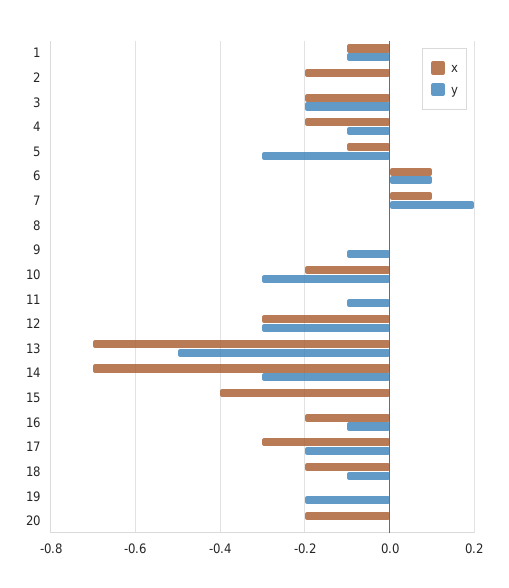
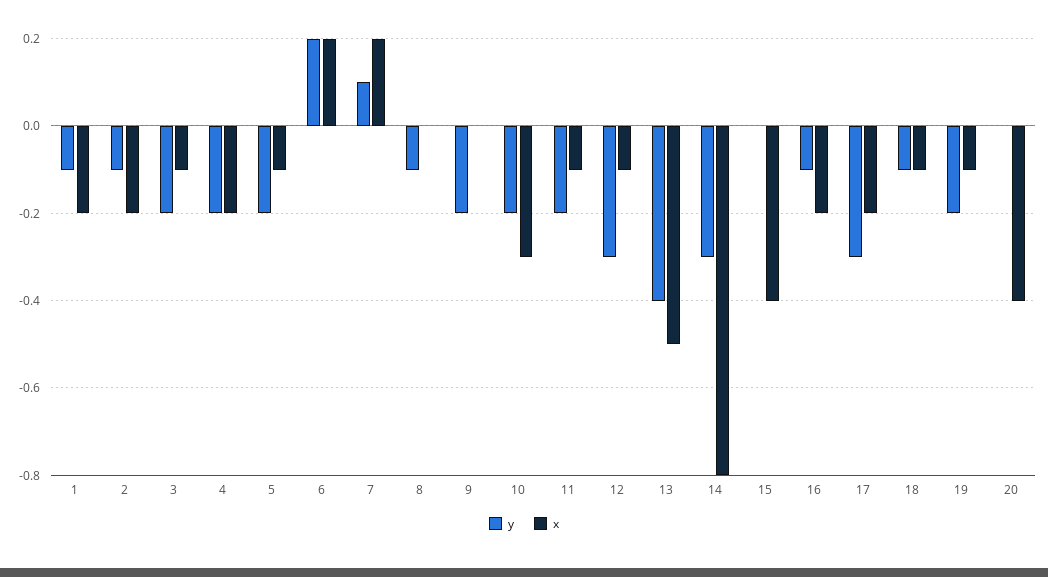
  {
    "x": {
-     "1": -0.1,
+     "1": -0.2,
      "2": -0.2,
-     "3": -0.2,
+     "3": -0.1,
      "4": -0.2,
      "5": -0.1,
-     "6": 0.1,
+     "6": 0.2,
-     "7": 0.1,
+     "7": 0.2,
      "8": 0,
      "9": 0,
-     "10": -0.2,
+     "10": -0.3,
-     "11": 0,
+     "11": -0.1,
-     "12": -0.3,
+     "12": -0.1,
-     "13": -0.7,
+     "13": -0.5,
-     "14": -0.7,
+     "14": -0.8,
      "15": -0.4,
      "16": -0.2,
-     "17": -0.3,
+     "17": -0.2,
-     "18": -0.2,
+     "18": -0.1,
-     "19": 0,
+     "19": -0.1,
-     "20": -0.2
+     "20": -0.4
    },
    "y": {
      "1": -0.1,
-     "2": 0,
+     "2": -0.1,
      "3": -0.2,
-     "4": -0.1,
+     "4": -0.2,
-     "5": -0.3,
+     "5": -0.2,
-     "6": 0.1,
+     "6": 0.2,
-     "7": 0.2,
+     "7": 0.1,
-     "8": 0,
+     "8": -0.1,
-     "9": -0.1,
+     "9": -0.2,
-     "10": -0.3,
+     "10": -0.2,
-     "11": -0.1,
+     "11": -0.2,
      "12": -0.3,
-     "13": -0.5,
+     "13": -0.4,
      "14": -0.3,
      "15": 0,
      "16": -0.1,
-     "17": -0.2,
+     "17": -0.3,
      "18": -0.1,
      "19": -0.2,
      "20": 0
    }
  }

